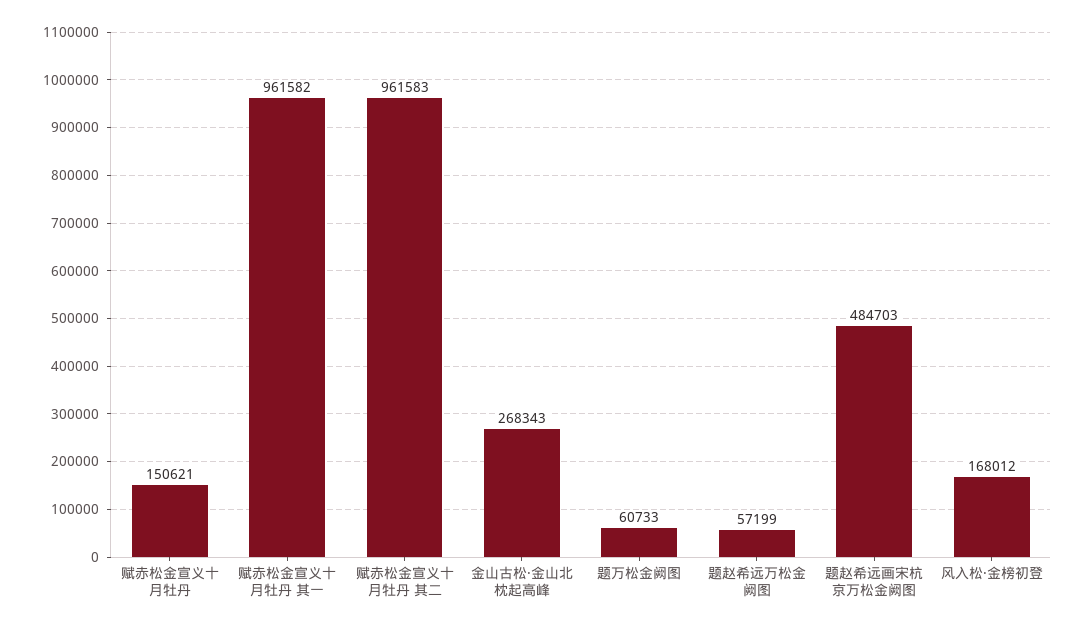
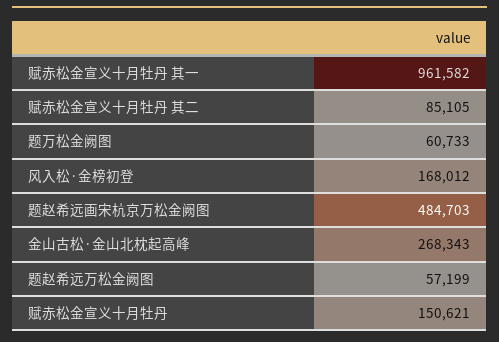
  {
    "赋赤松金宣义十月牡丹": 150621,
    "赋赤松金宣义十月牡丹 其一": 961582,
-   "赋赤松金宣义十月牡丹 其二": 961583,
+   "赋赤松金宣义十月牡丹 其二": 85105,
    "金山古松·金山北枕起高峰": 268343,
    "题万松金阙图": 60733,
    "题赵希远万松金阙图": 57199,
    "题赵希远画宋杭京万松金阙图": 484703,
    "风入松·金榜初登": 168012
  }

